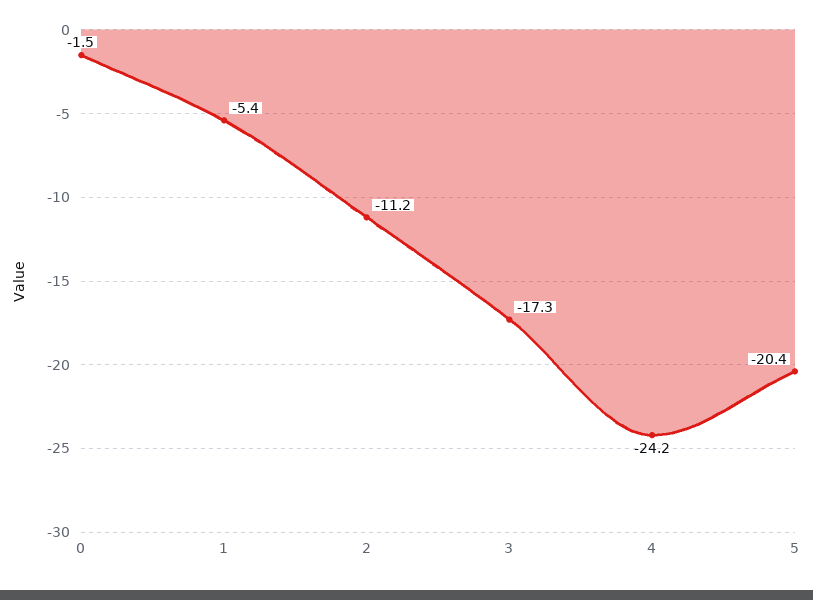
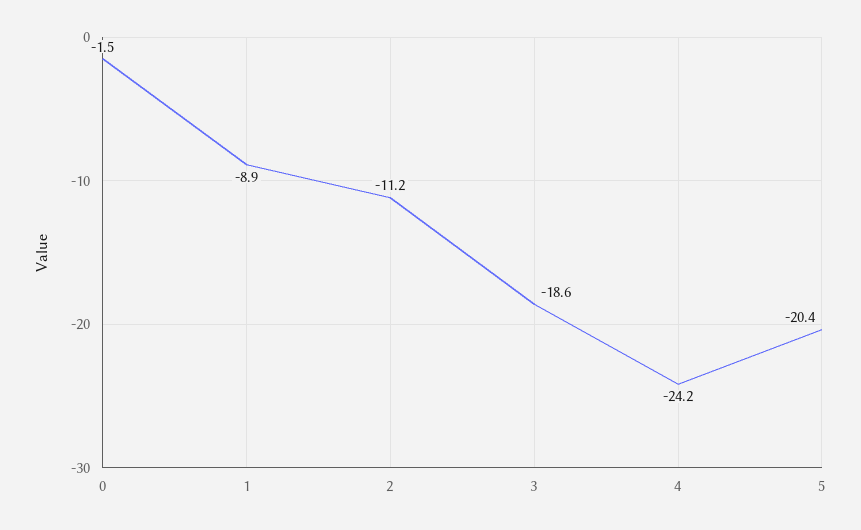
  {
    "0": -1.5,
-   "1": -5.4,
+   "1": -8.9,
    "2": -11.2,
-   "3": -17.3,
+   "3": -18.6,
    "4": -24.2,
    "5": -20.4
  }

